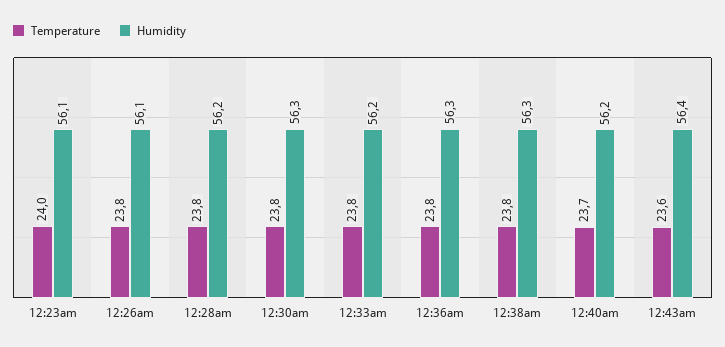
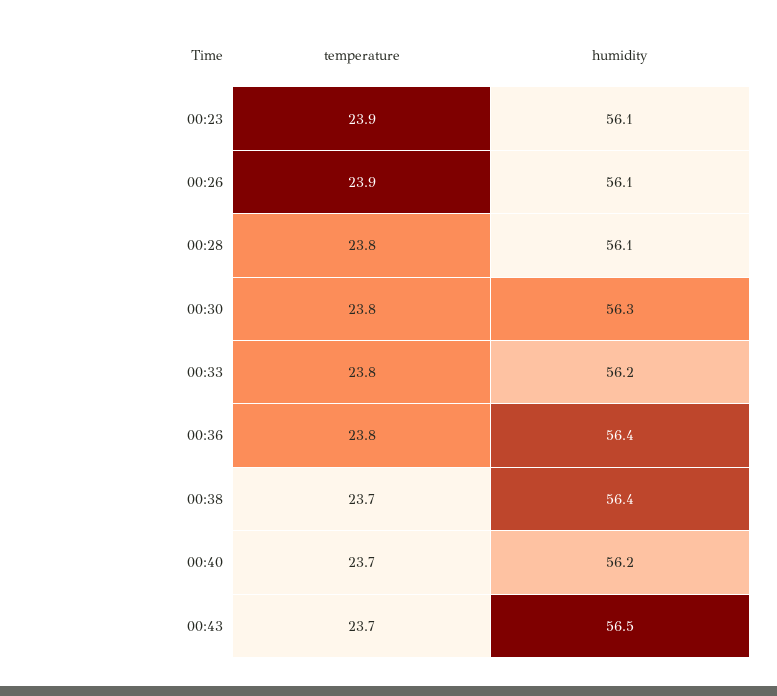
  {
    "Temperature": {
-     "12:23am": 24,
+     "12:23am": 23.9,
-     "12:26am": 23.8,
+     "12:26am": 23.9,
      "12:28am": 23.8,
      "12:30am": 23.8,
      "12:33am": 23.8,
      "12:36am": 23.8,
-     "12:38am": 23.8,
+     "12:38am": 23.7,
      "12:40am": 23.7,
-     "12:43am": 23.6
+     "12:43am": 23.7
    },
    "Humidity": {
      "12:23am": 56.1,
      "12:26am": 56.1,
-     "12:28am": 56.2,
+     "12:28am": 56.1,
      "12:30am": 56.3,
      "12:33am": 56.2,
-     "12:36am": 56.3,
+     "12:36am": 56.4,
-     "12:38am": 56.3,
+     "12:38am": 56.4,
      "12:40am": 56.2,
-     "12:43am": 56.4
+     "12:43am": 56.5
    }
  }

